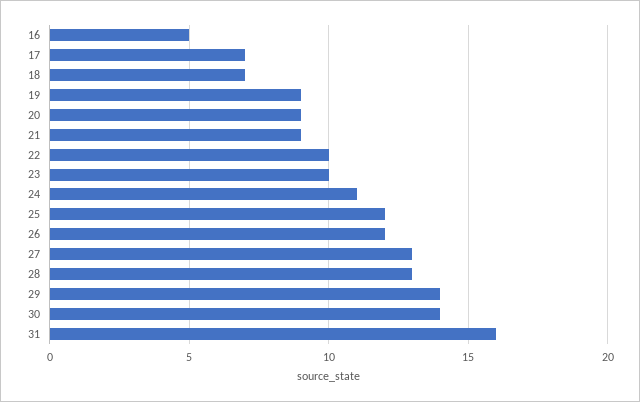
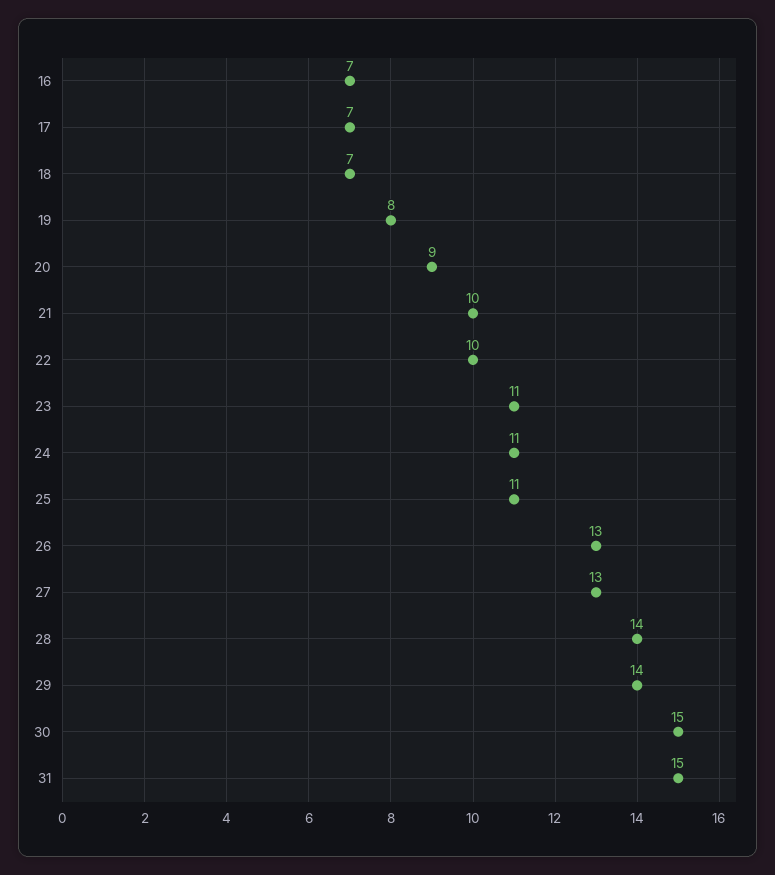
  {
-   "16": 5,
+   "16": 7,
    "17": 7,
    "18": 7,
-   "19": 9,
+   "19": 8,
    "20": 9,
-   "21": 9,
+   "21": 10,
    "22": 10,
-   "23": 10,
+   "23": 11,
    "24": 11,
-   "25": 12,
+   "25": 11,
-   "26": 12,
+   "26": 13,
    "27": 13,
-   "28": 13,
+   "28": 14,
    "29": 14,
-   "30": 14,
+   "30": 15,
-   "31": 16
+   "31": 15
  }

